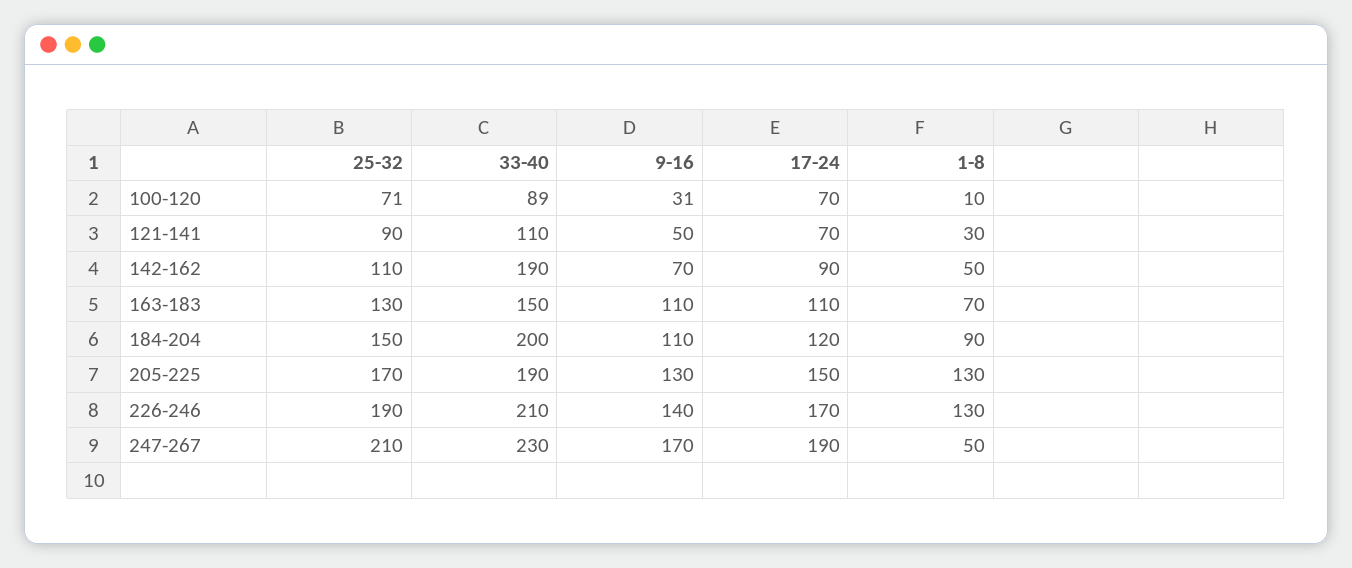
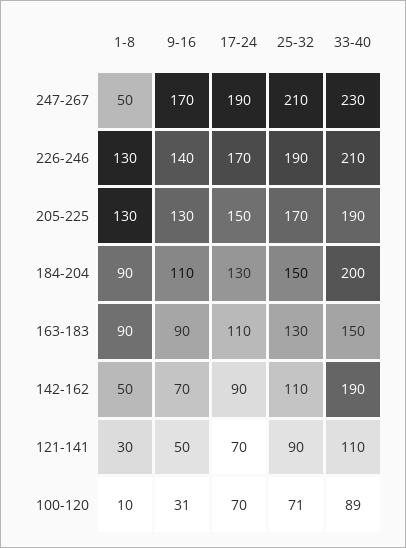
  {
    "25-32": {
      "100-120": 71,
      "121-141": 90,
      "142-162": 110,
      "163-183": 130,
      "184-204": 150,
      "205-225": 170,
      "226-246": 190,
      "247-267": 210
    },
    "33-40": {
      "100-120": 89,
      "121-141": 110,
      "142-162": 190,
      "163-183": 150,
      "184-204": 200,
      "205-225": 190,
      "226-246": 210,
      "247-267": 230
    },
    "9-16": {
      "100-120": 31,
      "121-141": 50,
      "142-162": 70,
-     "163-183": 110,
+     "163-183": 90,
      "184-204": 110,
      "205-225": 130,
      "226-246": 140,
      "247-267": 170
    },
    "17-24": {
      "100-120": 70,
      "121-141": 70,
      "142-162": 90,
      "163-183": 110,
-     "184-204": 120,
+     "184-204": 130,
      "205-225": 150,
      "226-246": 170,
      "247-267": 190
    },
    "1-8": {
      "100-120": 10,
      "121-141": 30,
      "142-162": 50,
-     "163-183": 70,
+     "163-183": 90,
      "184-204": 90,
      "205-225": 130,
      "226-246": 130,
      "247-267": 50
    }
  }

